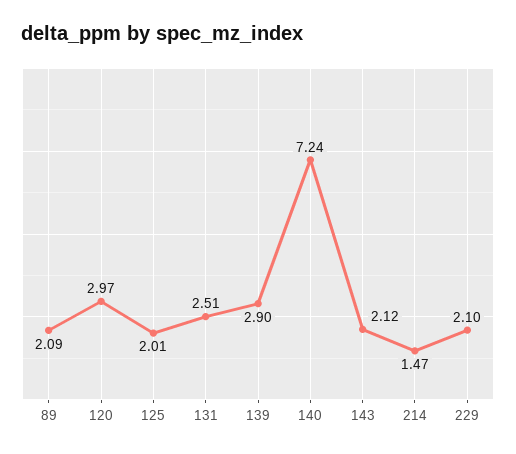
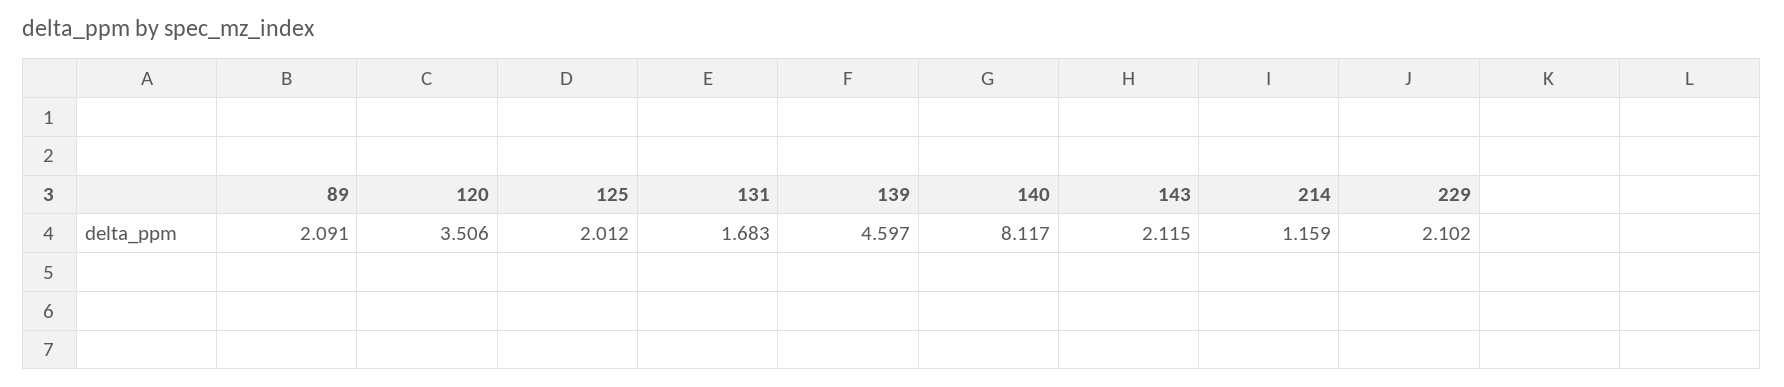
  {
    "89": 2.091,
-   "120": 2.97,
+   "120": 3.506,
    "125": 2.012,
-   "131": 2.51,
+   "131": 1.683,
-   "139": 2.9,
+   "139": 4.597,
-   "140": 7.24,
+   "140": 8.117,
    "143": 2.115,
-   "214": 1.47,
+   "214": 1.159,
    "229": 2.102
  }

